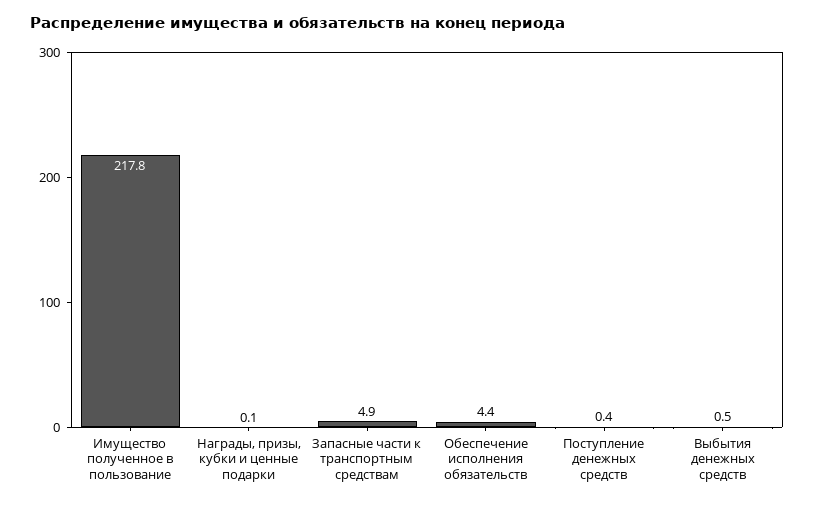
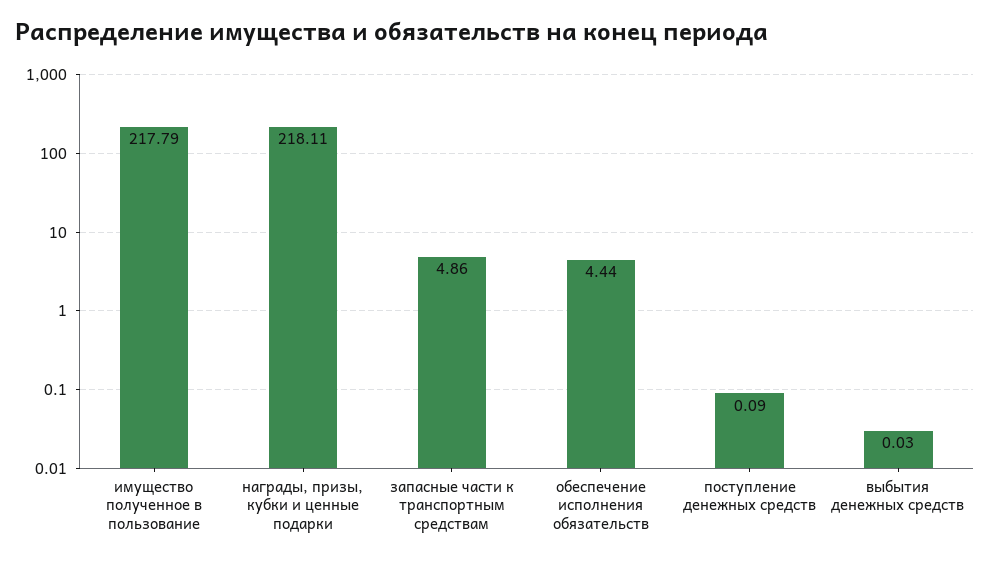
  {
    "Имущество полученное в пользование": 217.79,
-   "Награды, призы, кубки и ценные подарки": 0.1,
+   "Награды, призы, кубки и ценные подарки": 218.11,
    "Запасные части к транспортным средствам": 4.86,
    "Обеспечение исполнения обязательств": 4.44,
-   "Поступление денежных средств": 0.4,
+   "Поступление денежных средств": 0.09,
-   "Выбытия денежных средств": 0.5
+   "Выбытия денежных средств": 0.03
  }

